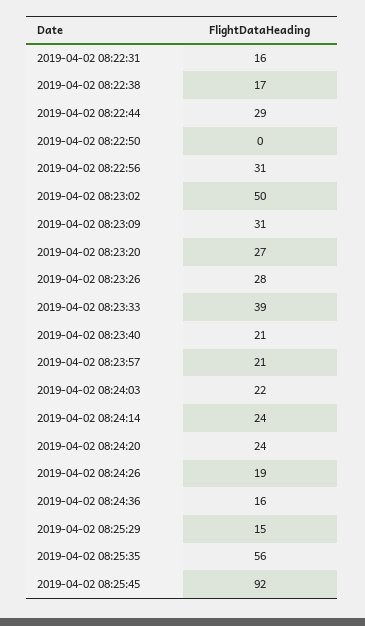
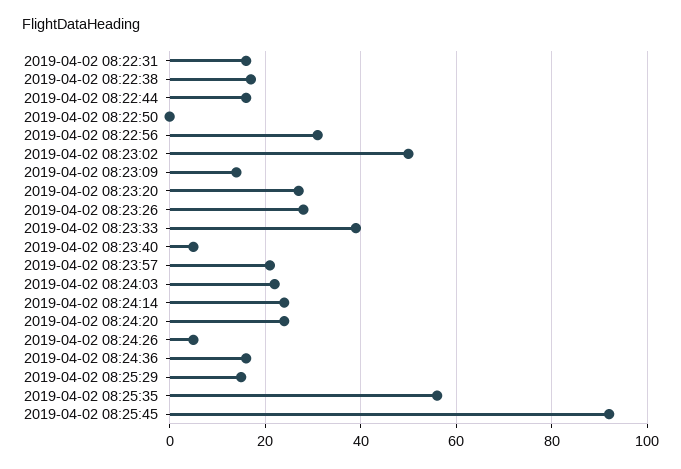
  {
    "2019-04-02 08:22:31": 16,
    "2019-04-02 08:22:38": 17,
-   "2019-04-02 08:22:44": 29,
+   "2019-04-02 08:22:44": 15,
    "2019-04-02 08:22:50": 0,
    "2019-04-02 08:22:56": 31,
    "2019-04-02 08:23:02": 50,
-   "2019-04-02 08:23:09": 31,
+   "2019-04-02 08:23:09": 15,
    "2019-04-02 08:23:20": 27,
    "2019-04-02 08:23:26": 28,
    "2019-04-02 08:23:33": 39,
-   "2019-04-02 08:23:40": 21,
+   "2019-04-02 08:23:40": 5,
    "2019-04-02 08:23:57": 21,
    "2019-04-02 08:24:03": 22,
    "2019-04-02 08:24:14": 24,
    "2019-04-02 08:24:20": 24,
-   "2019-04-02 08:24:26": 19,
+   "2019-04-02 08:24:26": 5,
    "2019-04-02 08:24:36": 16,
    "2019-04-02 08:25:29": 15,
    "2019-04-02 08:25:35": 56,
    "2019-04-02 08:25:45": 92
  }

